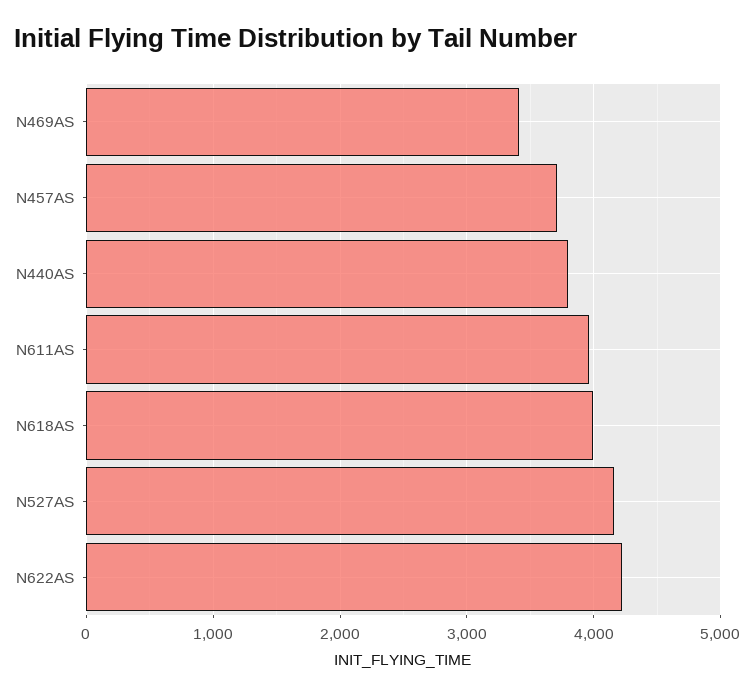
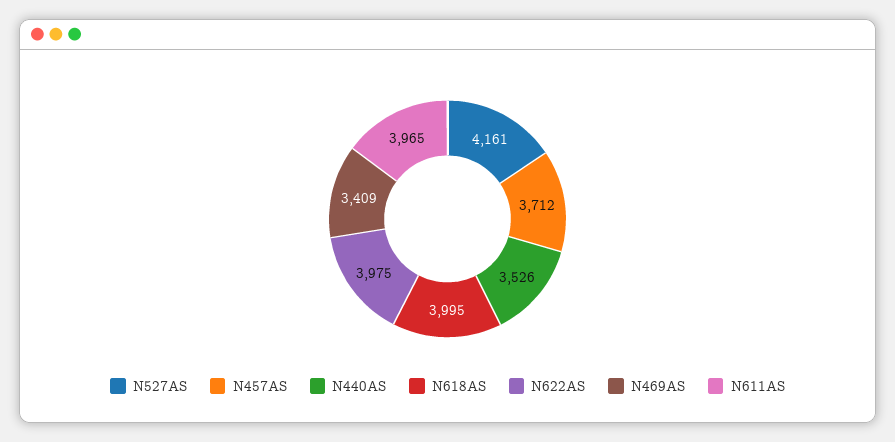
  {
    "N469AS": 3409,
    "N457AS": 3712,
-   "N440AS": 3800,
+   "N440AS": 3526,
    "N611AS": 3965,
    "N618AS": 3995,
    "N527AS": 4161,
-   "N622AS": 4200
+   "N622AS": 3975
  }

